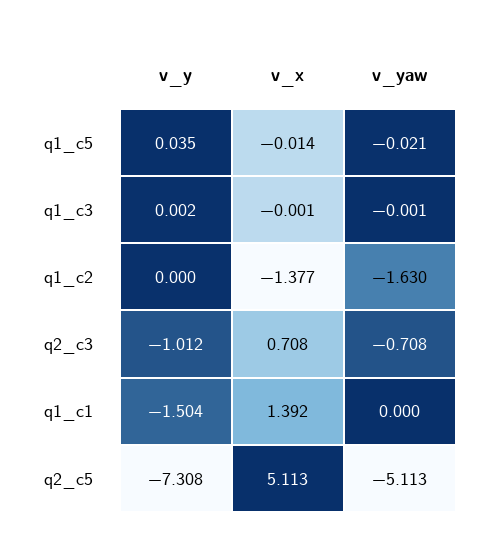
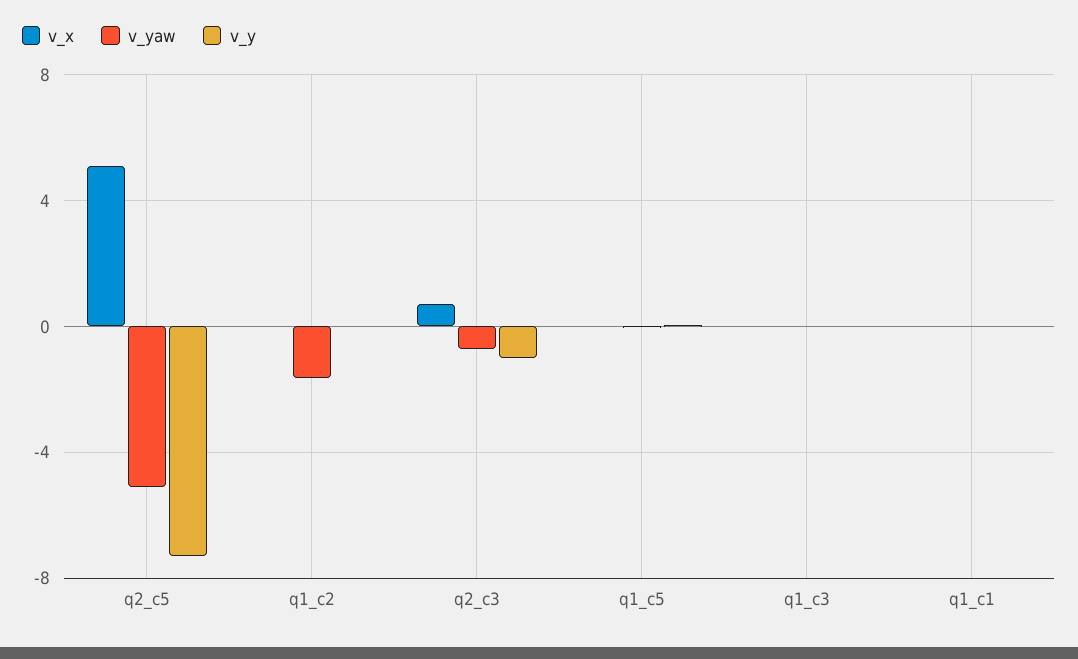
  {
    "v_y": {
      "q1_c5": 0.035,
      "q1_c3": 0.002,
      "q1_c2": 0,
      "q2_c3": -1.012,
-     "q1_c1": -1.504,
+     "q1_c1": 0,
      "q2_c5": -7.308
    },
    "v_x": {
      "q1_c5": -0.014,
      "q1_c3": -0.001,
-     "q1_c2": -1.377,
+     "q1_c2": 0,
      "q2_c3": 0.708,
-     "q1_c1": 1.392,
+     "q1_c1": 0,
      "q2_c5": 5.113
    },
    "v_yaw": {
      "q1_c5": -0.021,
      "q1_c3": -0.001,
      "q1_c2": -1.63,
      "q2_c3": -0.708,
      "q1_c1": 0,
      "q2_c5": -5.113
    }
  }

